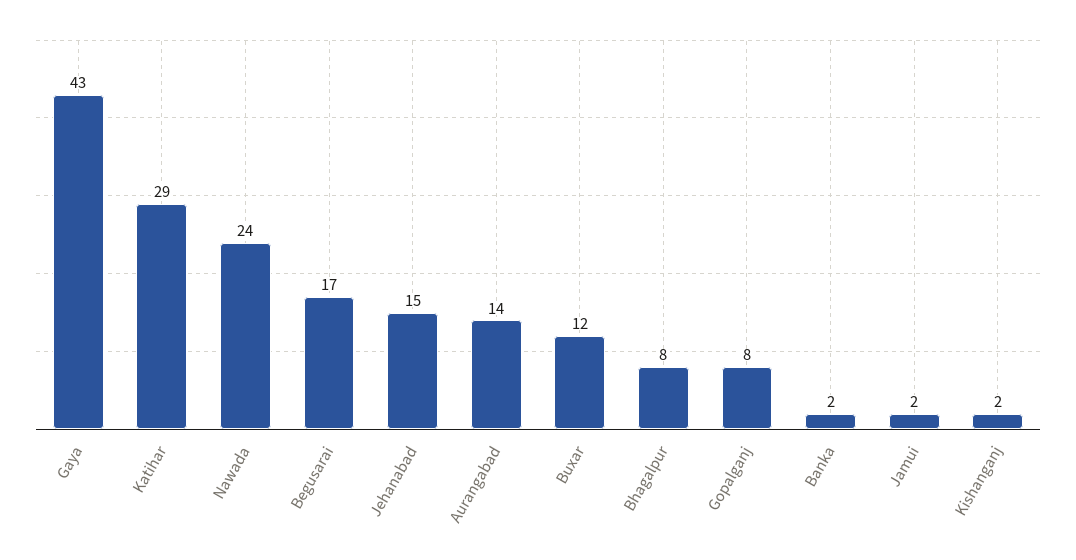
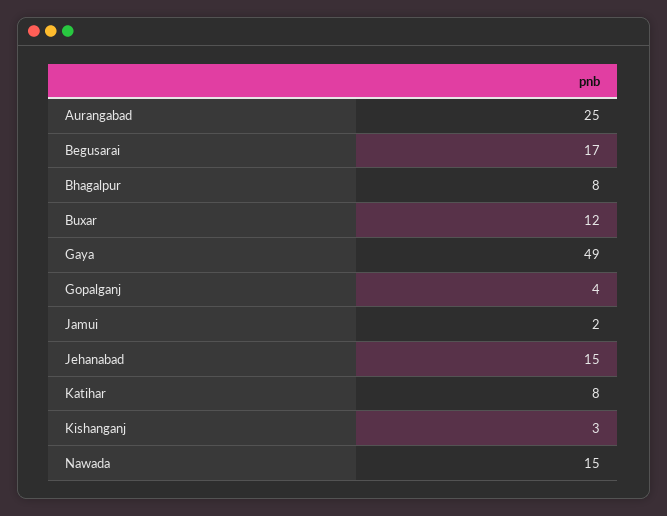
  {
-   "Gaya": 43,
+   "Gaya": 49,
-   "Katihar": 29,
+   "Katihar": 8,
-   "Nawada": 24,
+   "Nawada": 15,
    "Begusarai": 17,
    "Jehanabad": 15,
-   "Aurangabad": 14,
+   "Aurangabad": 25,
    "Buxar": 12,
    "Bhagalpur": 8,
-   "Gopalganj": 8,
+   "Gopalganj": 4,
-   "Banka": 2,
    "Jamui": 2,
-   "Kishanganj": 2
+   "Kishanganj": 3
  }

